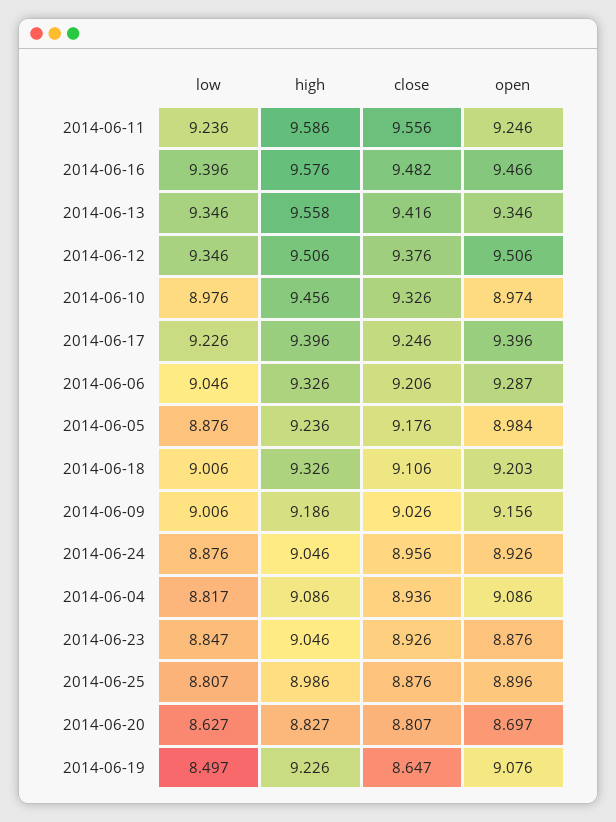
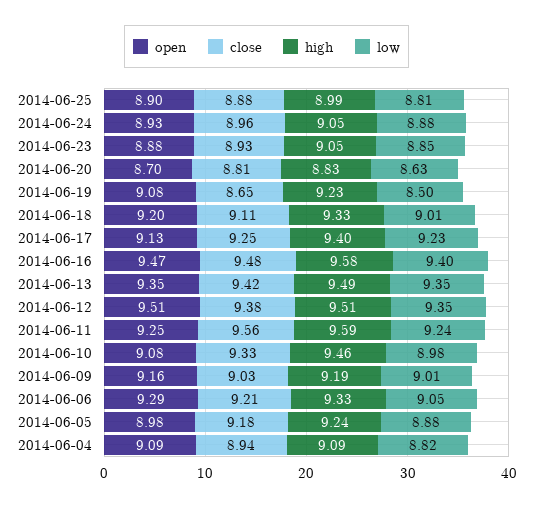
  {
    "low": {
      "2014-06-11": 9.236,
      "2014-06-16": 9.396,
      "2014-06-13": 9.346,
      "2014-06-12": 9.346,
      "2014-06-10": 8.976,
      "2014-06-17": 9.226,
      "2014-06-06": 9.046,
      "2014-06-05": 8.876,
      "2014-06-18": 9.006,
      "2014-06-09": 9.006,
      "2014-06-24": 8.876,
      "2014-06-04": 8.817,
      "2014-06-23": 8.847,
      "2014-06-25": 8.807,
      "2014-06-20": 8.627,
      "2014-06-19": 8.497
    },
    "high": {
      "2014-06-11": 9.586,
      "2014-06-16": 9.576,
-     "2014-06-13": 9.558,
+     "2014-06-13": 9.49,
      "2014-06-12": 9.506,
      "2014-06-10": 9.456,
      "2014-06-17": 9.396,
      "2014-06-06": 9.326,
      "2014-06-05": 9.236,
      "2014-06-18": 9.326,
      "2014-06-09": 9.186,
      "2014-06-24": 9.046,
      "2014-06-04": 9.086,
      "2014-06-23": 9.046,
      "2014-06-25": 8.986,
      "2014-06-20": 8.827,
      "2014-06-19": 9.226
    },
    "close": {
      "2014-06-11": 9.556,
      "2014-06-16": 9.482,
      "2014-06-13": 9.416,
      "2014-06-12": 9.376,
      "2014-06-10": 9.326,
      "2014-06-17": 9.246,
      "2014-06-06": 9.206,
      "2014-06-05": 9.176,
      "2014-06-18": 9.106,
      "2014-06-09": 9.026,
      "2014-06-24": 8.956,
      "2014-06-04": 8.936,
      "2014-06-23": 8.926,
      "2014-06-25": 8.876,
      "2014-06-20": 8.807,
      "2014-06-19": 8.647
    },
    "open": {
      "2014-06-11": 9.246,
      "2014-06-16": 9.466,
      "2014-06-13": 9.346,
      "2014-06-12": 9.506,
-     "2014-06-10": 8.974,
+     "2014-06-10": 9.08,
-     "2014-06-17": 9.396,
+     "2014-06-17": 9.13,
      "2014-06-06": 9.287,
      "2014-06-05": 8.984,
      "2014-06-18": 9.203,
      "2014-06-09": 9.156,
      "2014-06-24": 8.926,
      "2014-06-04": 9.086,
      "2014-06-23": 8.876,
      "2014-06-25": 8.896,
      "2014-06-20": 8.697,
      "2014-06-19": 9.076
    }
  }

